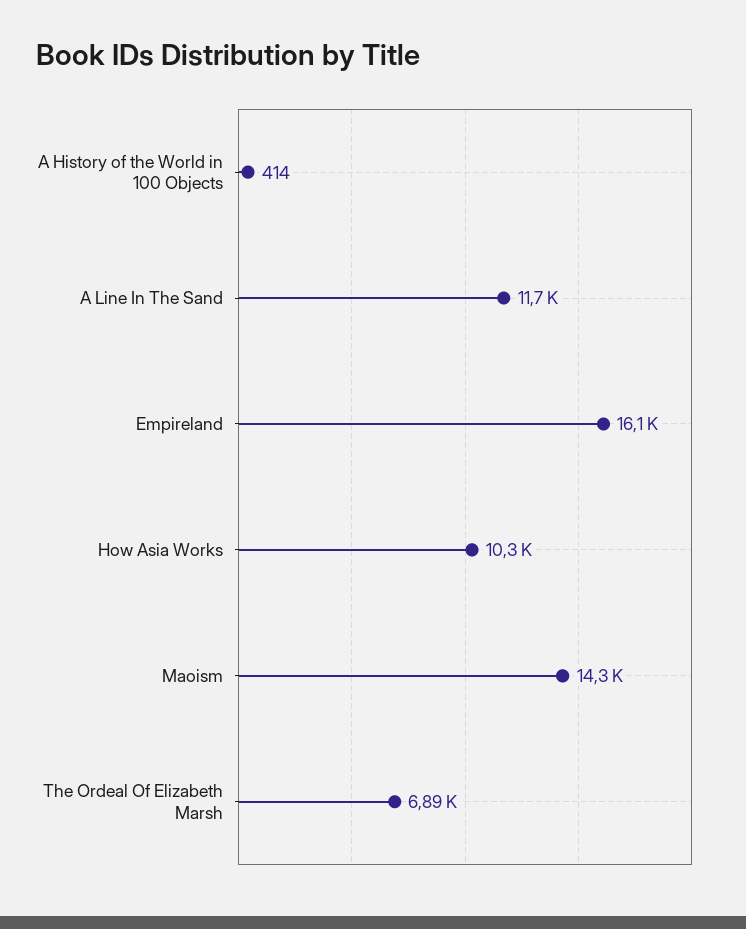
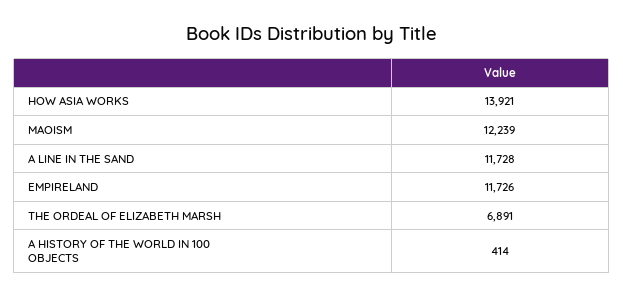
  {
    "A History of the World in 100 Objects": 414,
    "A Line In The Sand": 11728,
-   "Empireland": 16100,
+   "Empireland": 11726,
-   "How Asia Works": 10300,
+   "How Asia Works": 13921,
-   "Maoism": 14300,
+   "Maoism": 12239,
    "The Ordeal Of Elizabeth Marsh": 6891
  }

